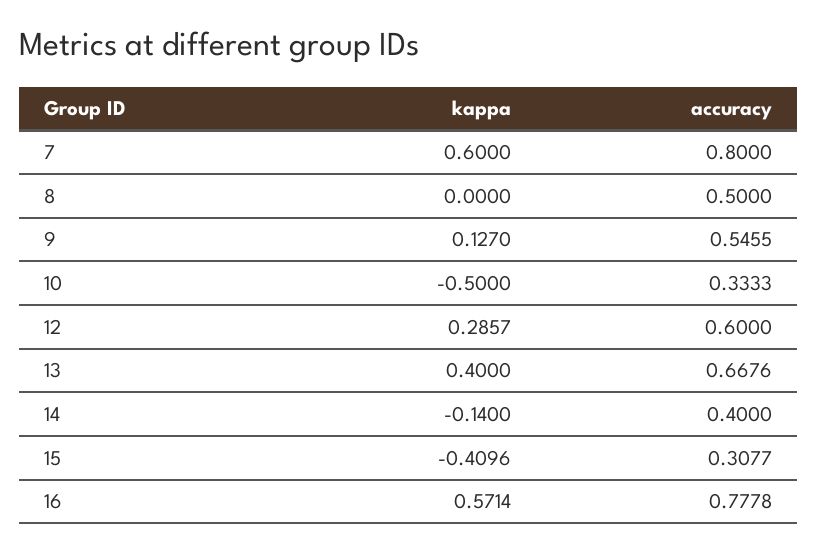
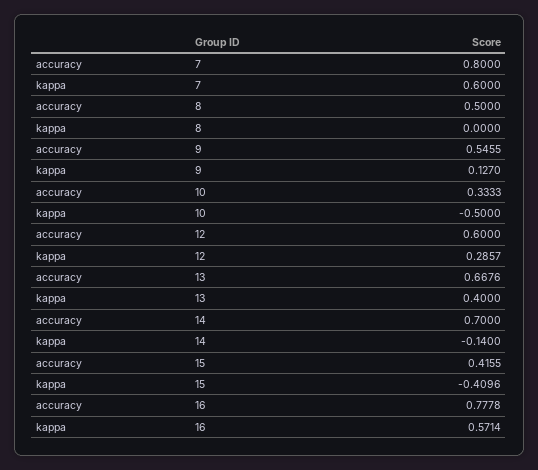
  {
    "kappa": {
      "7": 0.6,
      "8": 0,
      "9": 0.127,
      "10": -0.5,
      "12": 0.2857,
      "13": 0.4,
      "14": -0.14,
      "15": -0.4096,
      "16": 0.5714
    },
    "accuracy": {
      "7": 0.8,
      "8": 0.5,
      "9": 0.5455,
      "10": 0.3333,
      "12": 0.6,
      "13": 0.6676,
-     "14": 0.4,
+     "14": 0.7,
-     "15": 0.3077,
+     "15": 0.4155,
      "16": 0.7778
    }
  }

